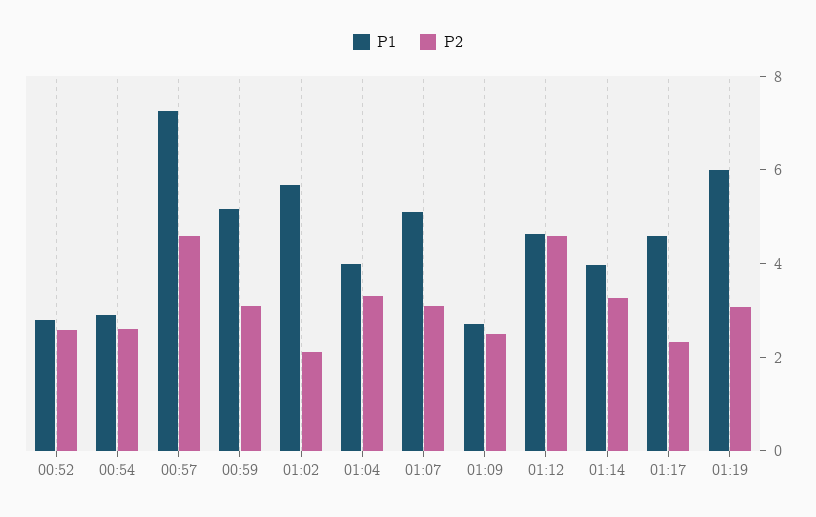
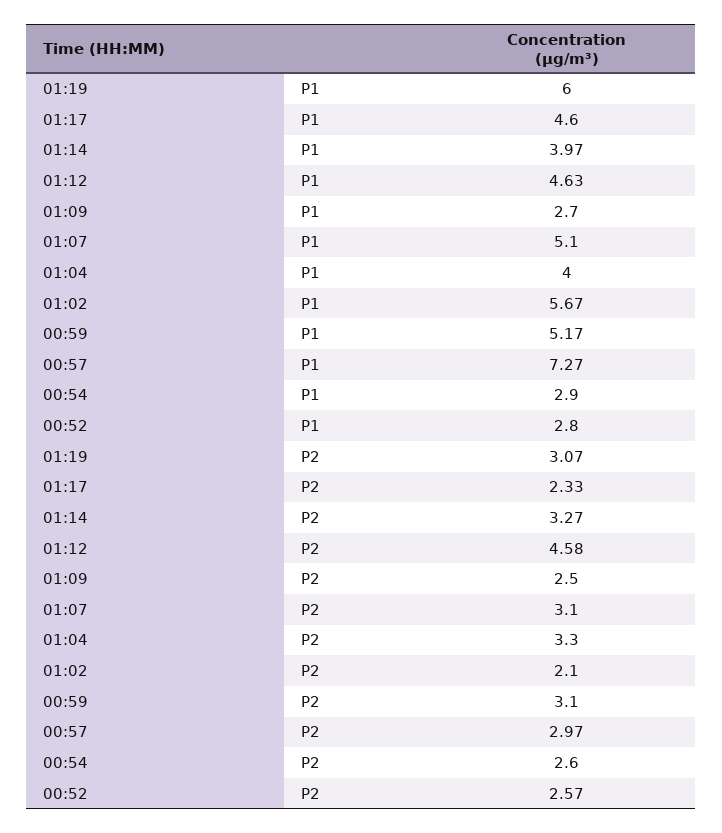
  {
    "P1": {
      "00:52": 2.8,
      "00:54": 2.9,
      "00:57": 7.27,
      "00:59": 5.17,
      "01:02": 5.67,
      "01:04": 4,
      "01:07": 5.1,
      "01:09": 2.7,
      "01:12": 4.63,
      "01:14": 3.97,
      "01:17": 4.6,
      "01:19": 6
    },
    "P2": {
      "00:52": 2.57,
      "00:54": 2.6,
-     "00:57": 4.5,
+     "00:57": 2.97,
      "00:59": 3.1,
      "01:02": 2.1,
      "01:04": 3.3,
      "01:07": 3.1,
      "01:09": 2.5,
      "01:12": 4.58,
      "01:14": 3.27,
      "01:17": 2.33,
      "01:19": 3.07
    }
  }

